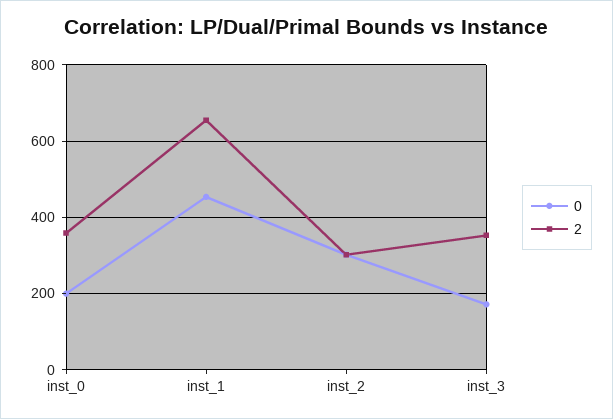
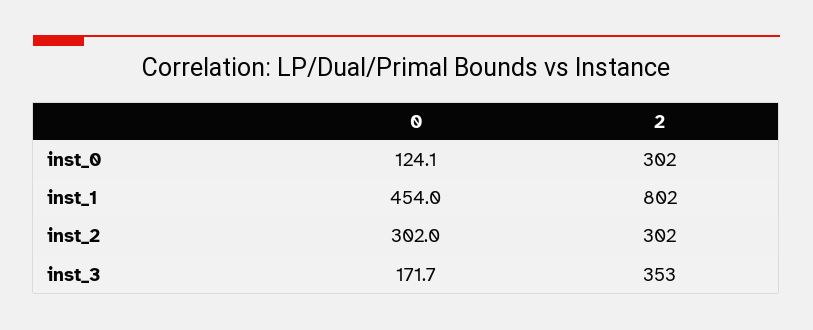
  {
    "0": {
-     "inst_0": 200,
+     "inst_0": 124.1,
      "inst_1": 454,
      "inst_2": 302,
      "inst_3": 171.7
    },
    "2": {
-     "inst_0": 360,
+     "inst_0": 302,
-     "inst_1": 660,
+     "inst_1": 802,
      "inst_2": 302,
      "inst_3": 353
    }
  }

